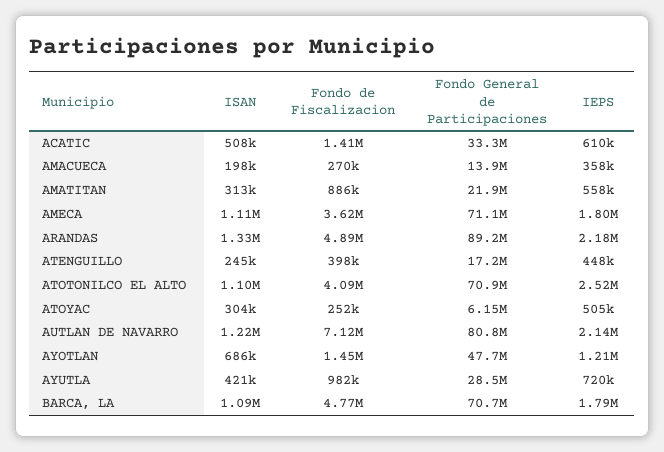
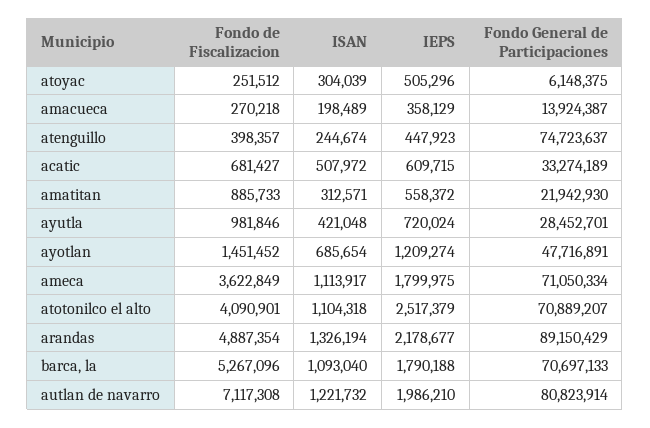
  {
    "ISAN": {
      "ACATIC": 507972,
      "AMACUECA": 198489,
      "AMATITAN": 312571,
      "AMECA": 1113917,
      "ARANDAS": 1326194,
      "ATENGUILLO": 244674,
      "ATOTONILCO EL ALTO": 1104318,
      "ATOYAC": 304039,
      "AUTLAN DE NAVARRO": 1221732,
      "AYOTLAN": 685654,
      "AYUTLA": 421048,
      "BARCA, LA": 1093040
    },
    "Fondo de Fiscalizacion": {
-     "ACATIC": 1410000,
+     "ACATIC": 681427,
      "AMACUECA": 270218,
      "AMATITAN": 885733,
      "AMECA": 3622849,
      "ARANDAS": 4887354,
      "ATENGUILLO": 398357,
      "ATOTONILCO EL ALTO": 4090901,
      "ATOYAC": 251512,
      "AUTLAN DE NAVARRO": 7117308,
      "AYOTLAN": 1451452,
      "AYUTLA": 981846,
-     "BARCA, LA": 4770000
+     "BARCA, LA": 5267096
    },
    "Fondo General de Participaciones": {
      "ACATIC": 33274189,
      "AMACUECA": 13924387,
      "AMATITAN": 21942930,
      "AMECA": 71050334,
      "ARANDAS": 89150429,
-     "ATENGUILLO": 17200000,
+     "ATENGUILLO": 74723637,
      "ATOTONILCO EL ALTO": 70889207,
      "ATOYAC": 6148375,
      "AUTLAN DE NAVARRO": 80823914,
      "AYOTLAN": 47716891,
      "AYUTLA": 28452701,
      "BARCA, LA": 70697133
    },
    "IEPS": {
      "ACATIC": 609715,
      "AMACUECA": 358129,
      "AMATITAN": 558372,
      "AMECA": 1799975,
      "ARANDAS": 2178677,
      "ATENGUILLO": 447923,
      "ATOTONILCO EL ALTO": 2517379,
      "ATOYAC": 505296,
-     "AUTLAN DE NAVARRO": 2140000,
+     "AUTLAN DE NAVARRO": 1986210,
      "AYOTLAN": 1209274,
      "AYUTLA": 720024,
      "BARCA, LA": 1790188
    }
  }

